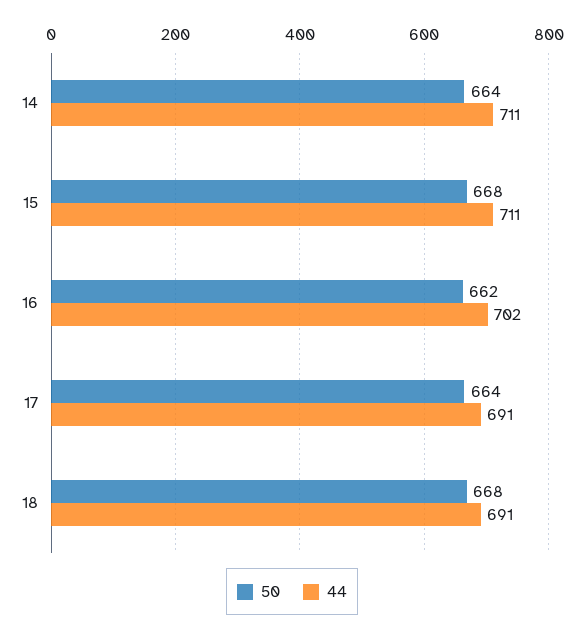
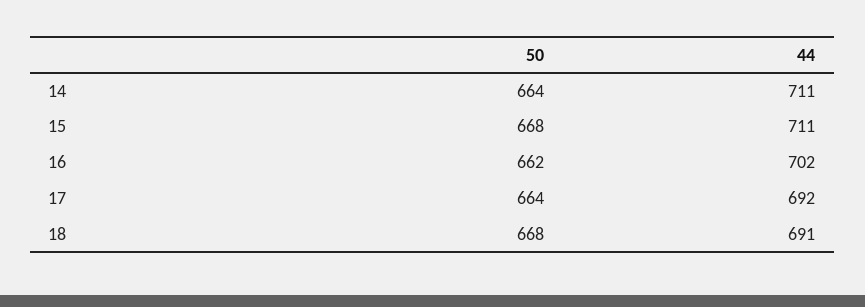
  {
    "50": {
      "14": 664,
      "15": 668,
      "16": 662,
      "17": 664,
      "18": 668
    },
    "44": {
      "14": 711,
      "15": 711,
      "16": 702,
-     "17": 691,
+     "17": 692,
      "18": 691
    }
  }

